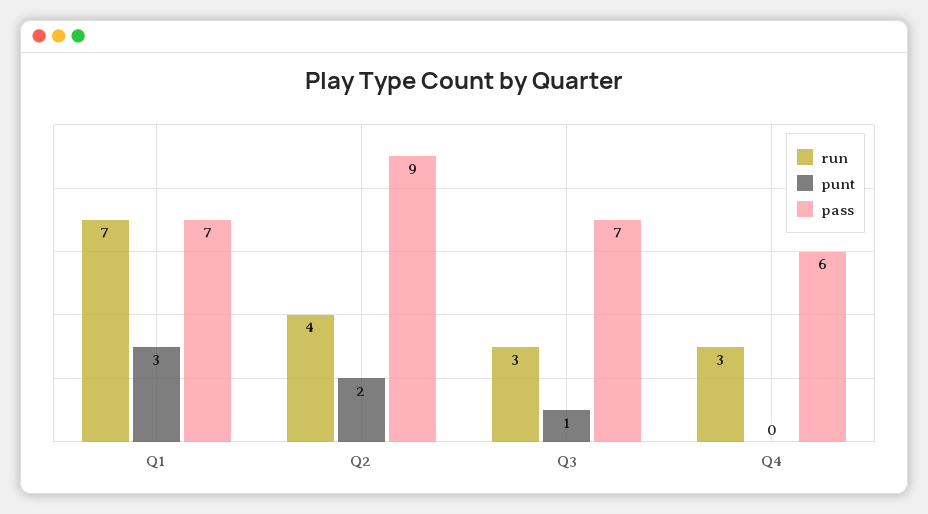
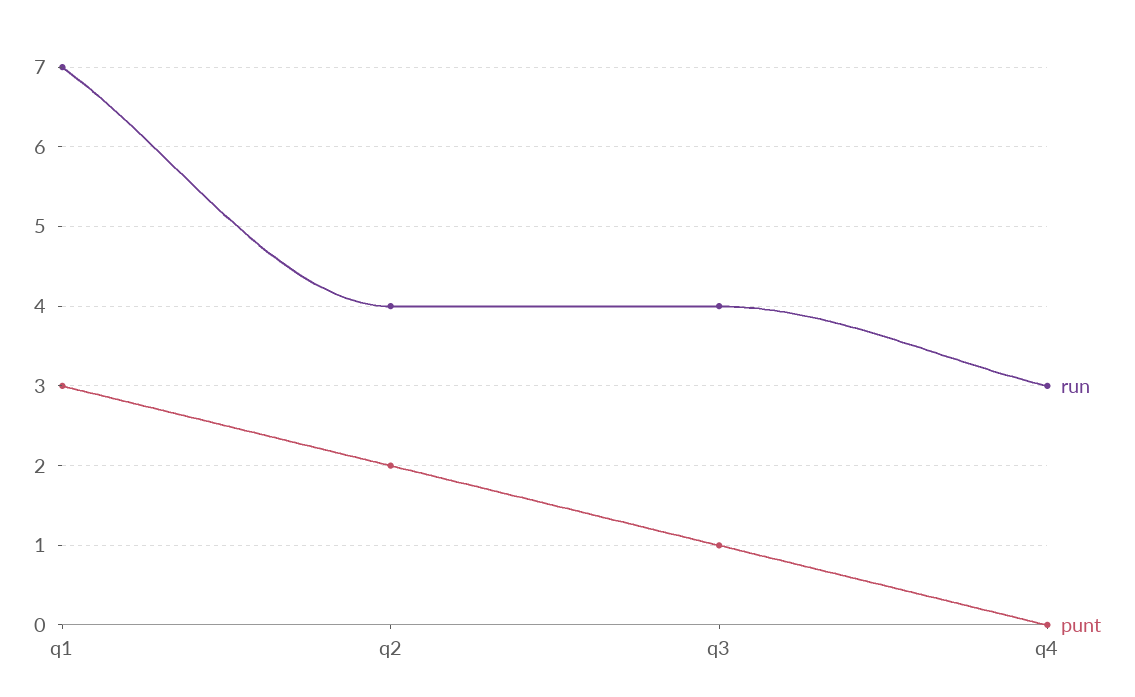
  {
    "run": {
      "Q1": 7,
      "Q2": 4,
-     "Q3": 3,
+     "Q3": 4,
      "Q4": 3
    },
    "punt": {
      "Q1": 3,
      "Q2": 2,
      "Q3": 1,
      "Q4": 0
-   },
+   }
-   "pass": {
-     "Q1": 7,
-     "Q2": 9,
-     "Q3": 7,
-     "Q4": 6
-   }
  }

